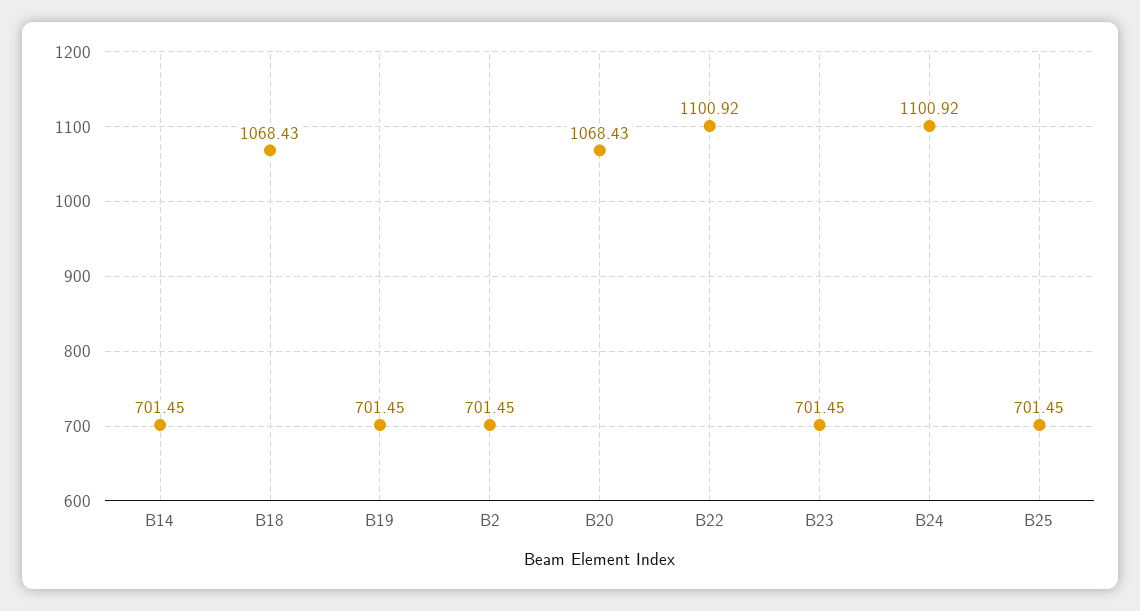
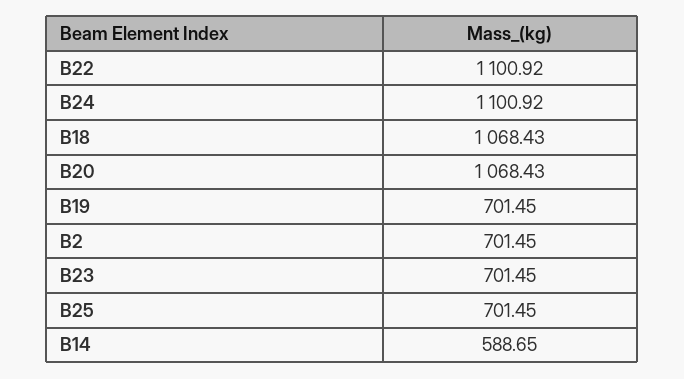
  {
-   "B14": 701.45,
+   "B14": 588.65,
    "B18": 1068.43,
    "B19": 701.45,
    "B2": 701.45,
    "B20": 1068.43,
    "B22": 1100.92,
    "B23": 701.45,
    "B24": 1100.92,
    "B25": 701.45
  }

